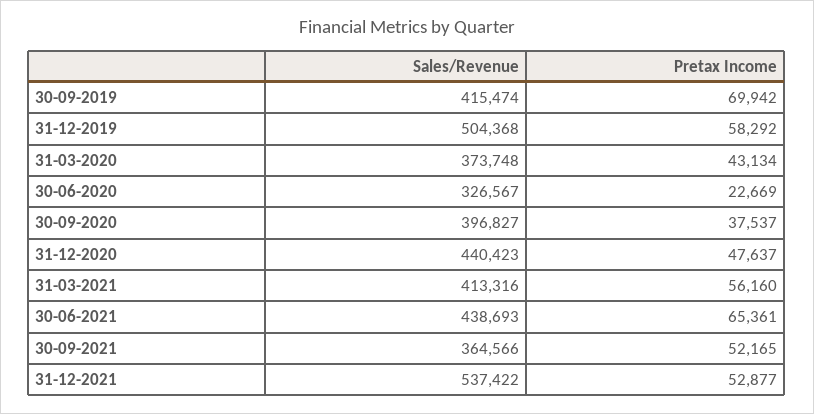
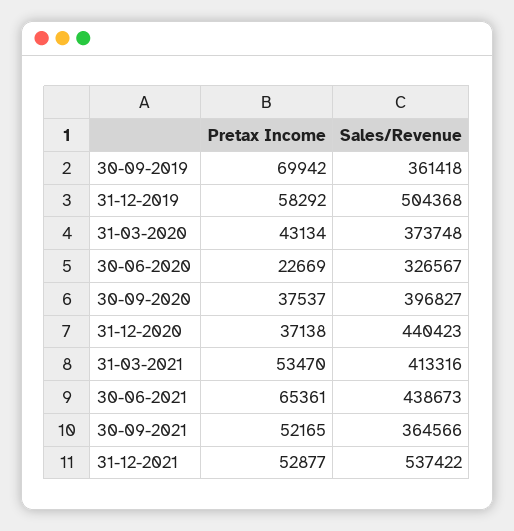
  {
    "Sales/Revenue": {
-     "30-09-2019": 415474,
+     "30-09-2019": 361418,
      "31-12-2019": 504368,
      "31-03-2020": 373748,
      "30-06-2020": 326567,
      "30-09-2020": 396827,
      "31-12-2020": 440423,
      "31-03-2021": 413316,
-     "30-06-2021": 438693,
+     "30-06-2021": 438673,
      "30-09-2021": 364566,
      "31-12-2021": 537422
    },
    "Pretax Income": {
      "30-09-2019": 69942,
      "31-12-2019": 58292,
      "31-03-2020": 43134,
      "30-06-2020": 22669,
      "30-09-2020": 37537,
-     "31-12-2020": 47637,
+     "31-12-2020": 37138,
-     "31-03-2021": 56160,
+     "31-03-2021": 53470,
      "30-06-2021": 65361,
      "30-09-2021": 52165,
      "31-12-2021": 52877
    }
  }

